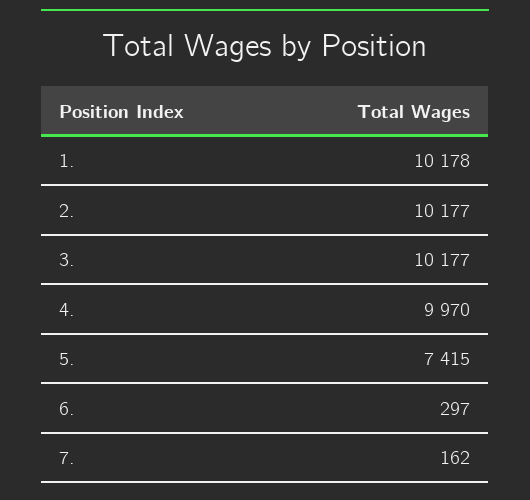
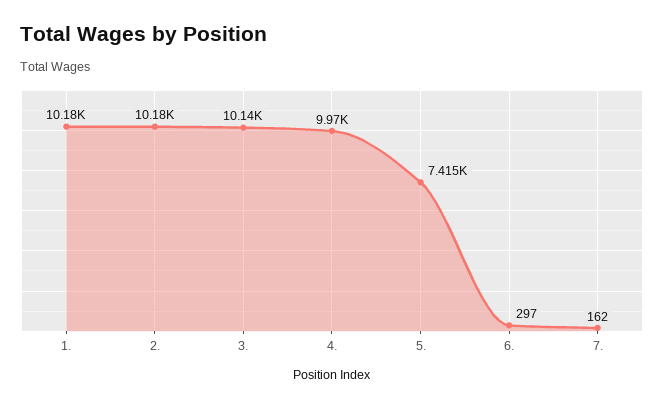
  {
    "1.": 10178,
    "2.": 10177,
-   "3.": 10177,
+   "3.": 10140,
    "4.": 9970,
    "5.": 7415,
    "6.": 297,
    "7.": 162
  }

